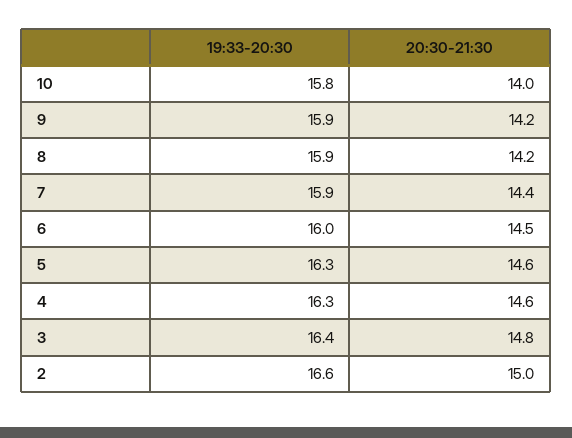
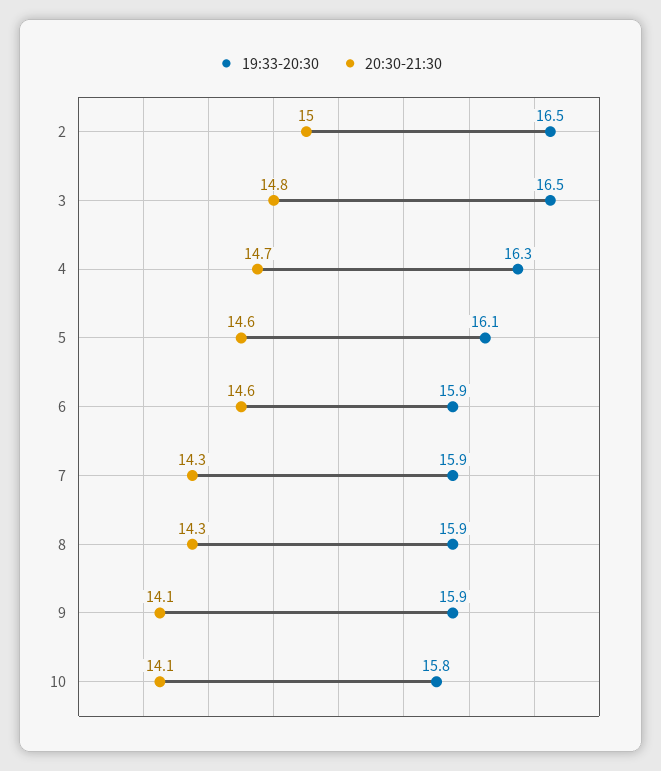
  {
    "19:33-20:30": {
      "10": 15.8,
      "9": 15.9,
      "8": 15.9,
      "7": 15.9,
-     "6": 16,
+     "6": 15.9,
-     "5": 16.3,
+     "5": 16.1,
      "4": 16.3,
-     "3": 16.4,
+     "3": 16.5,
-     "2": 16.6
+     "2": 16.5
    },
    "20:30-21:30": {
-     "10": 14,
+     "10": 14.1,
-     "9": 14.2,
+     "9": 14.1,
-     "8": 14.2,
+     "8": 14.3,
-     "7": 14.4,
+     "7": 14.3,
-     "6": 14.5,
+     "6": 14.6,
      "5": 14.6,
-     "4": 14.6,
+     "4": 14.7,
      "3": 14.8,
      "2": 15
    }
  }

